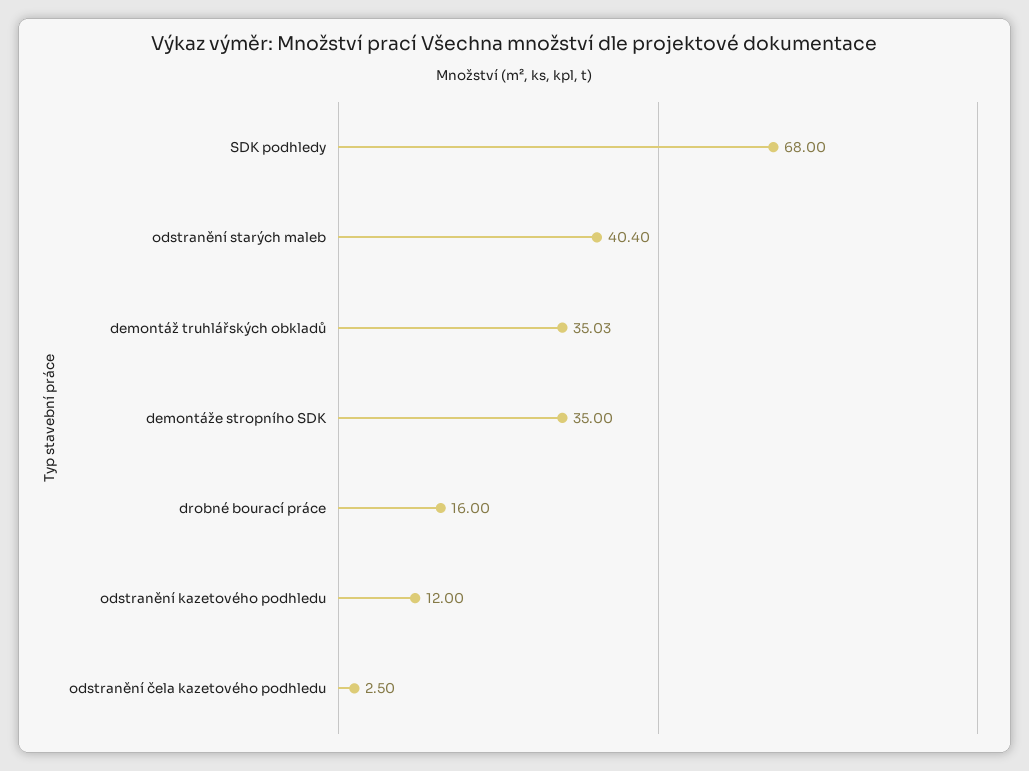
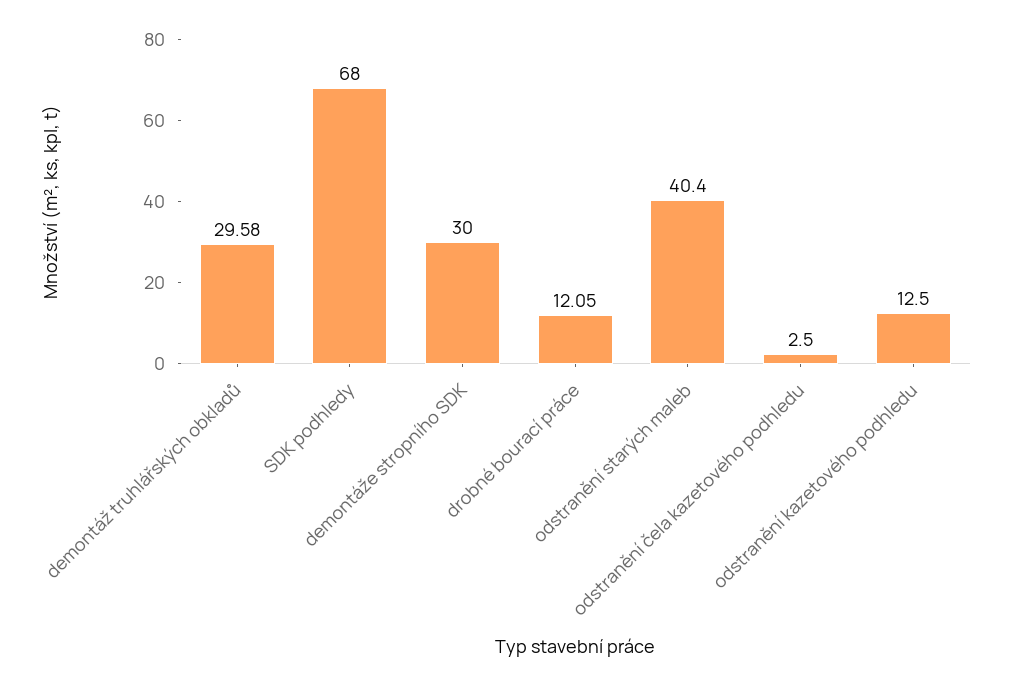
  {
    "SDK podhledy": 68,
    "odstranění starých maleb": 40.4,
-   "demontáž truhlářských obkladů": 35.03,
+   "demontáž truhlářských obkladů": 29.58,
-   "demontáže stropního SDK": 35,
+   "demontáže stropního SDK": 30,
-   "drobné bourací práce": 16,
+   "drobné bourací práce": 12.05,
-   "odstranění kazetového podhledu": 12,
+   "odstranění kazetového podhledu": 12.5,
    "odstranění čela kazetového podhledu": 2.5
  }

